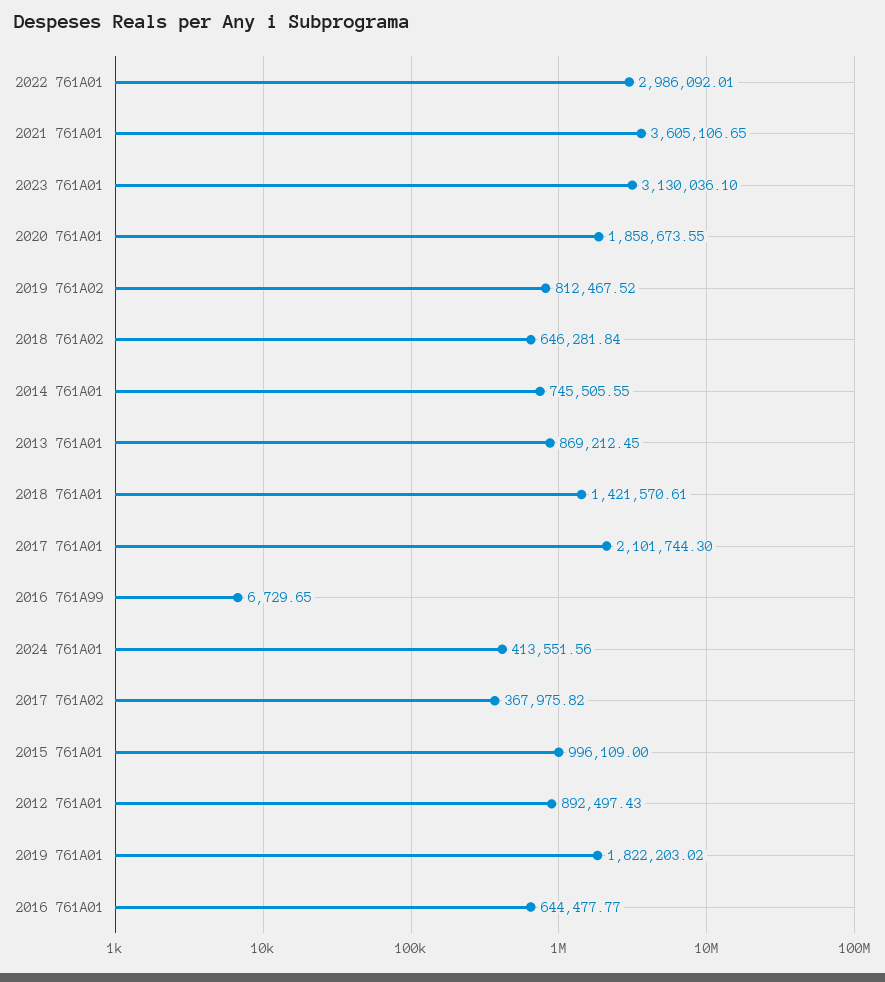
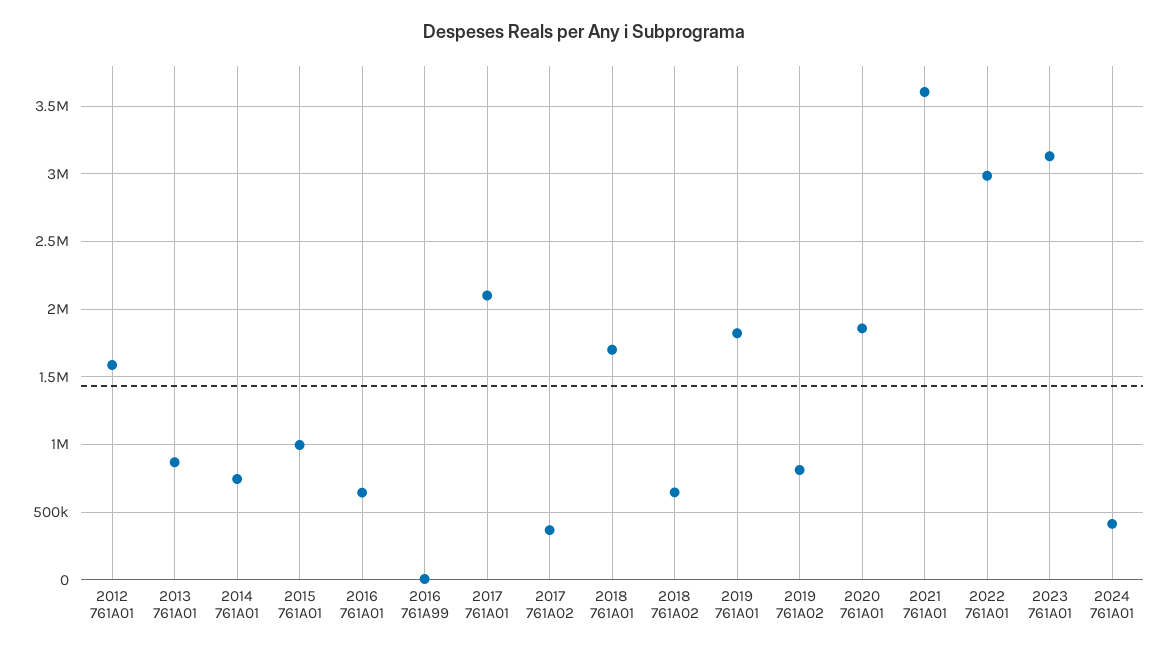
  {
    "2022 761A01": 2986092.01,
    "2021 761A01": 3605106.65,
    "2023 761A01": 3130036.1,
    "2020 761A01": 1858673.55,
    "2019 761A02": 812467.52,
    "2018 761A02": 646281.84,
    "2014 761A01": 745505.55,
    "2013 761A01": 869212.45,
-   "2018 761A01": 1421570.61,
+   "2018 761A01": 1700000,
    "2017 761A01": 2101744.3,
    "2016 761A99": 6729.65,
    "2024 761A01": 413551.56,
    "2017 761A02": 367975.82,
    "2015 761A01": 996109,
-   "2012 761A01": 892497.43,
+   "2012 761A01": 1600000,
    "2019 761A01": 1822203.02,
    "2016 761A01": 644477.77
  }

